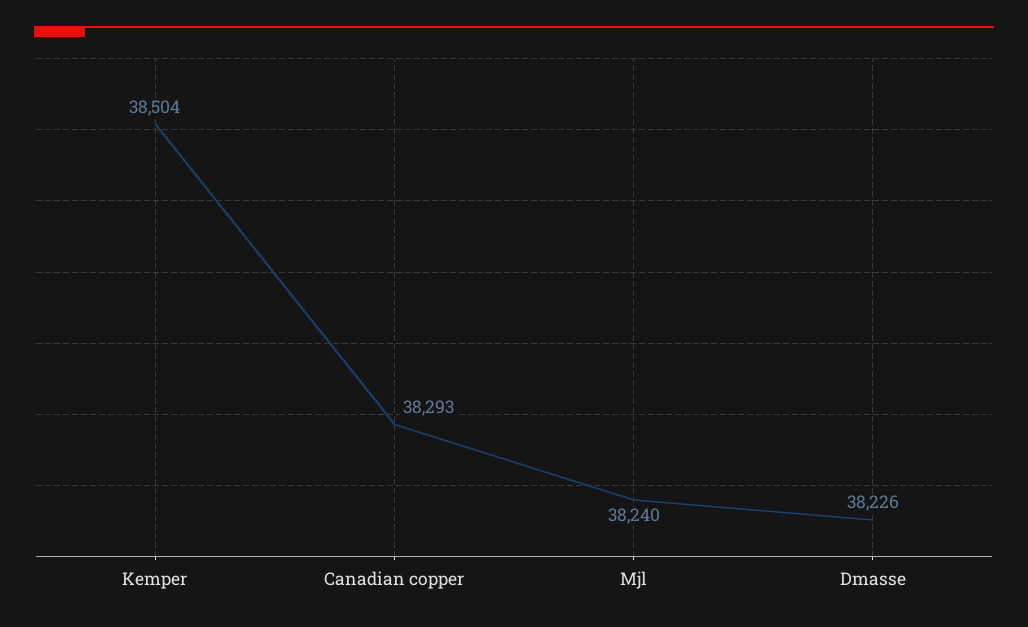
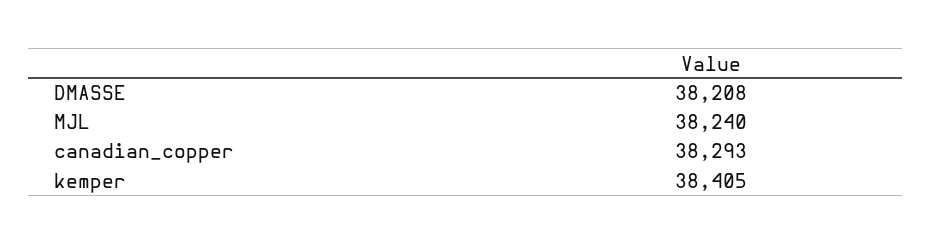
  {
-   "Kemper": 38504,
+   "Kemper": 38405,
    "Canadian copper": 38293,
    "Mjl": 38240,
-   "Dmasse": 38226
+   "Dmasse": 38208
  }

